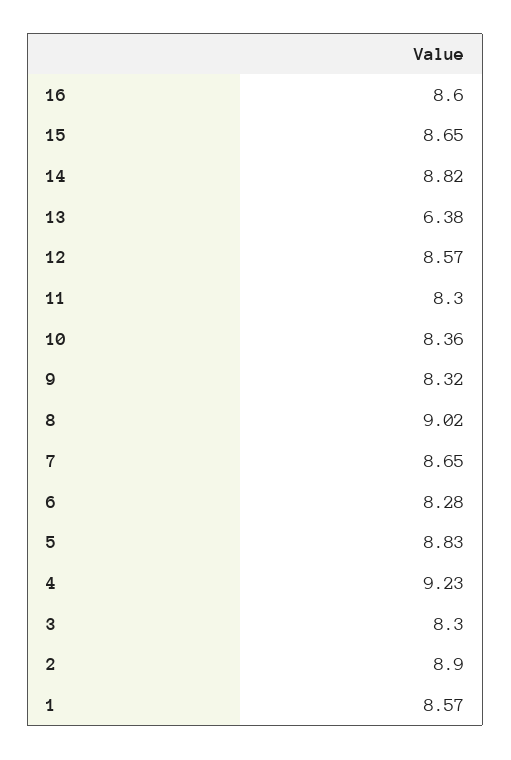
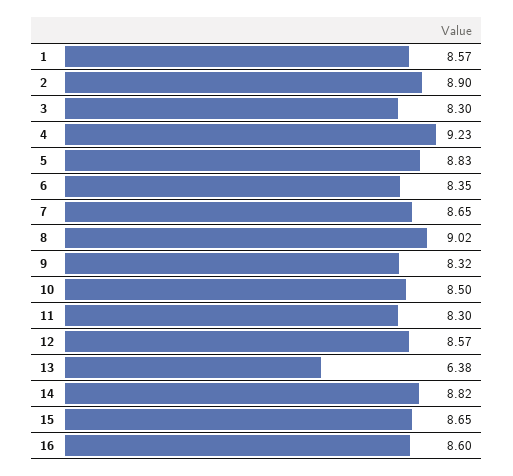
  {
    "16": 8.6,
    "15": 8.65,
    "14": 8.82,
    "13": 6.38,
    "12": 8.57,
    "11": 8.3,
-   "10": 8.36,
+   "10": 8.5,
    "9": 8.32,
    "8": 9.02,
    "7": 8.65,
-   "6": 8.28,
+   "6": 8.35,
    "5": 8.83,
    "4": 9.23,
    "3": 8.3,
    "2": 8.9,
    "1": 8.57
  }

